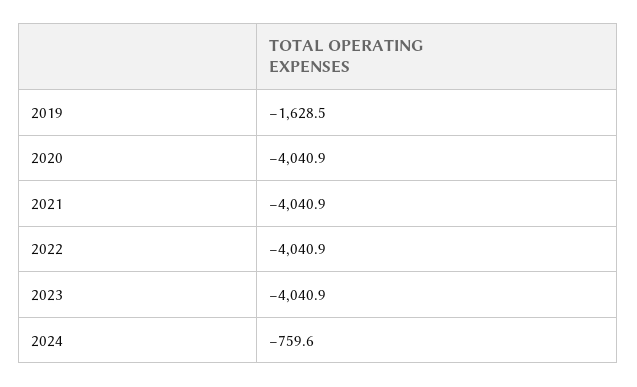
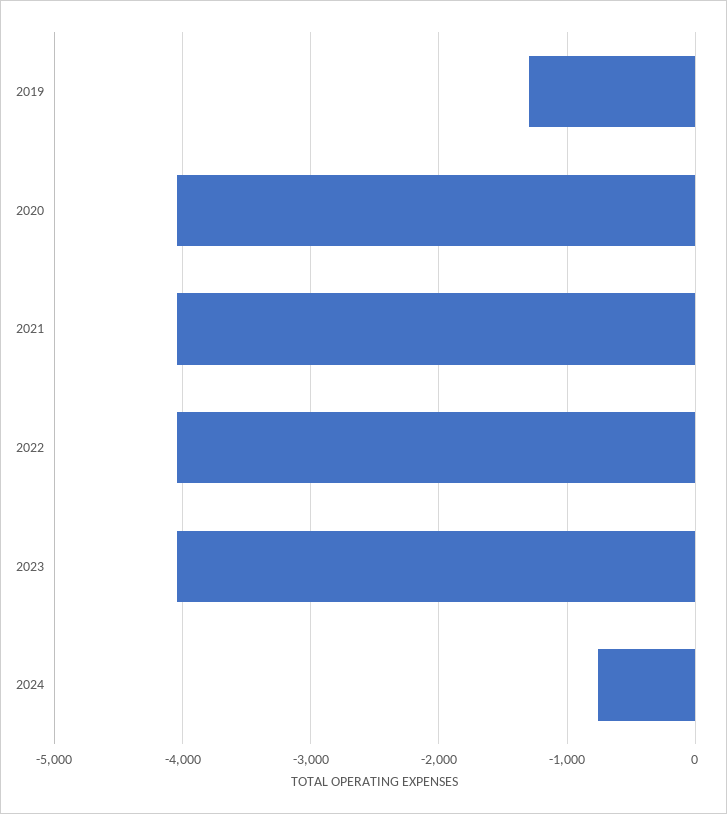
  {
-   "2019": -1628.5,
+   "2019": -1300,
    "2020": -4040.9,
    "2021": -4040.9,
    "2022": -4040.9,
    "2023": -4040.9,
    "2024": -759.6
  }

